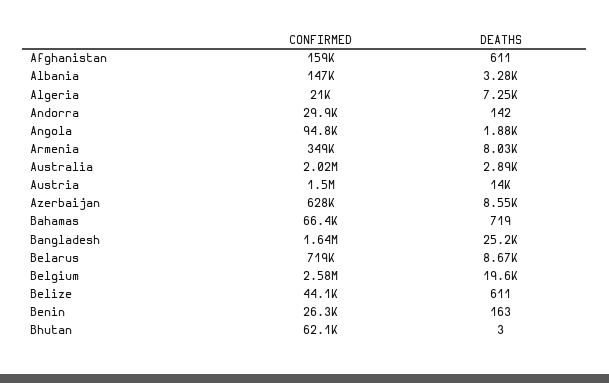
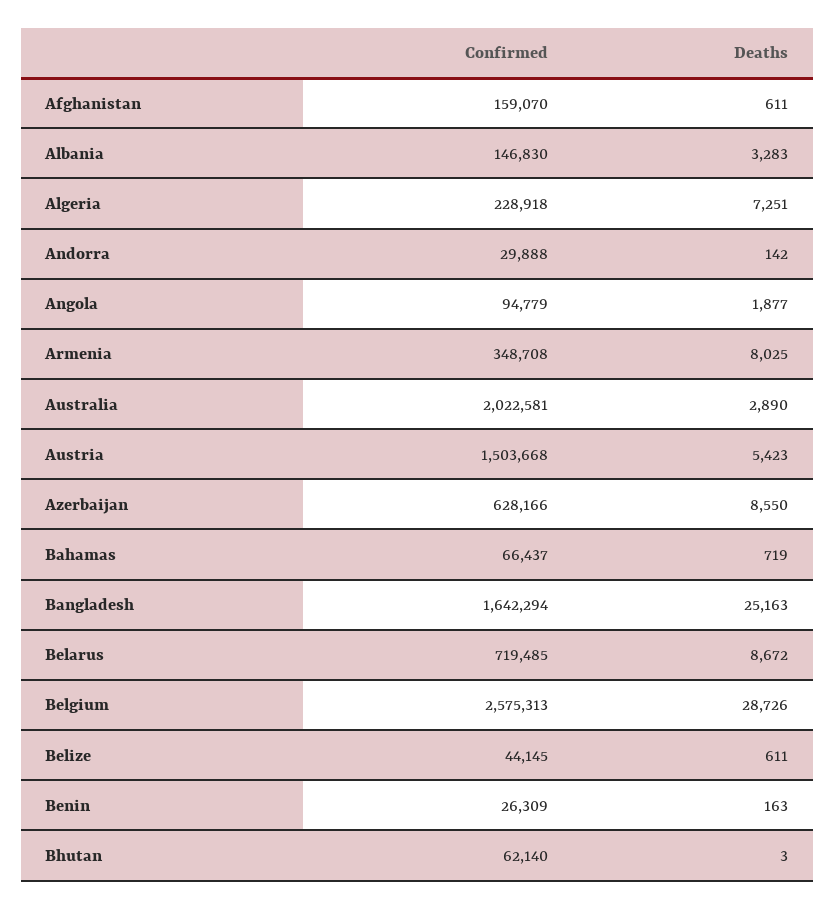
  {
    "CONFIRMED": {
      "Afghanistan": 159070,
      "Albania": 146830,
-     "Algeria": 21000,
+     "Algeria": 228918,
      "Andorra": 29888,
      "Angola": 94779,
      "Armenia": 348708,
      "Australia": 2022581,
      "Austria": 1503668,
      "Azerbaijan": 628166,
      "Bahamas": 66437,
      "Bangladesh": 1642294,
      "Belarus": 719485,
      "Belgium": 2575313,
      "Belize": 44145,
      "Benin": 26309,
      "Bhutan": 62140
    },
    "DEATHS": {
      "Afghanistan": 611,
      "Albania": 3283,
      "Algeria": 7251,
      "Andorra": 142,
      "Angola": 1877,
      "Armenia": 8025,
      "Australia": 2890,
-     "Austria": 14000,
+     "Austria": 5423,
      "Azerbaijan": 8550,
      "Bahamas": 719,
      "Bangladesh": 25163,
      "Belarus": 8672,
-     "Belgium": 19600,
+     "Belgium": 28726,
      "Belize": 611,
      "Benin": 163,
      "Bhutan": 3
    }
  }

